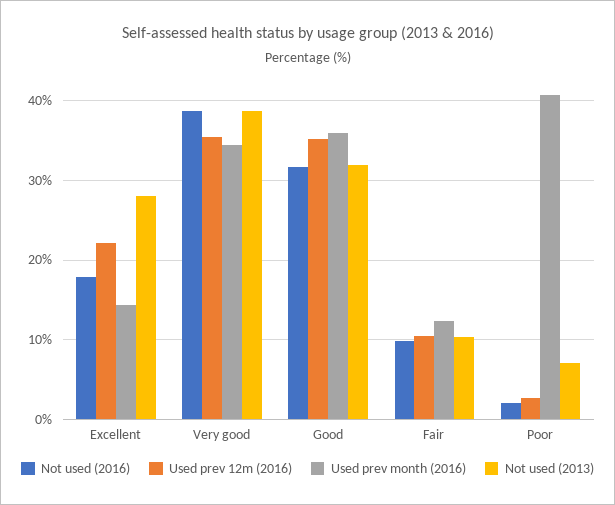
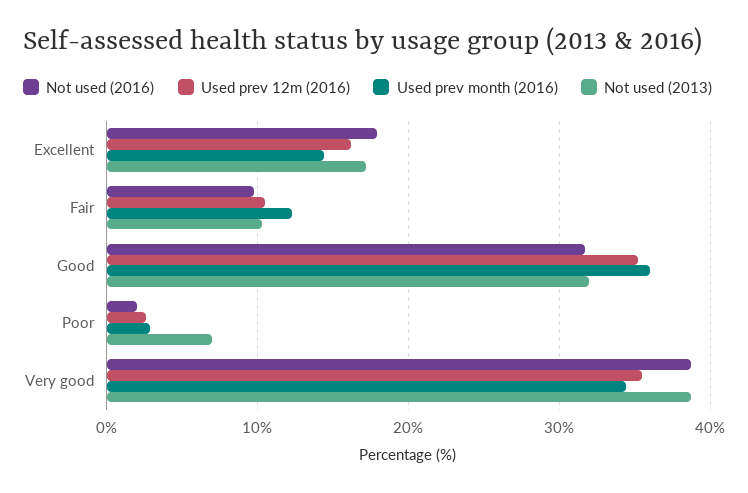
  {
    "Not used (2016)": {
      "Excellent": 18,
      "Very good": 39,
      "Good": 32,
      "Fair": 10,
      "Poor": 2
    },
    "Used prev 12m (2016)": {
-     "Excellent": 22,
+     "Excellent": 16,
      "Very good": 36,
      "Good": 35,
      "Fair": 11,
      "Poor": 3
    },
    "Used prev month (2016)": {
      "Excellent": 14,
      "Very good": 34,
      "Good": 36,
      "Fair": 12,
-     "Poor": 41
+     "Poor": 3
    },
    "Not used (2013)": {
-     "Excellent": 28,
+     "Excellent": 17,
      "Very good": 39,
      "Good": 32,
      "Fair": 10,
      "Poor": 7
    }
  }

